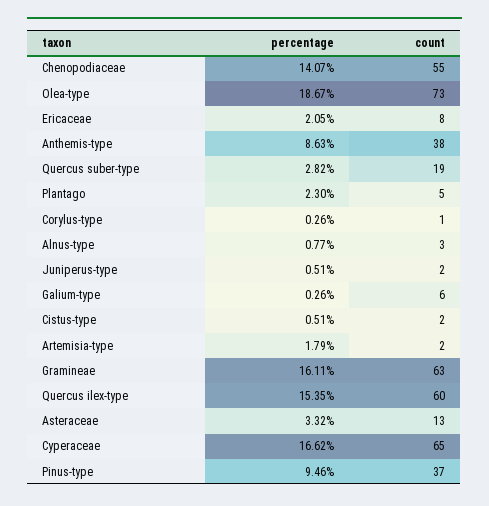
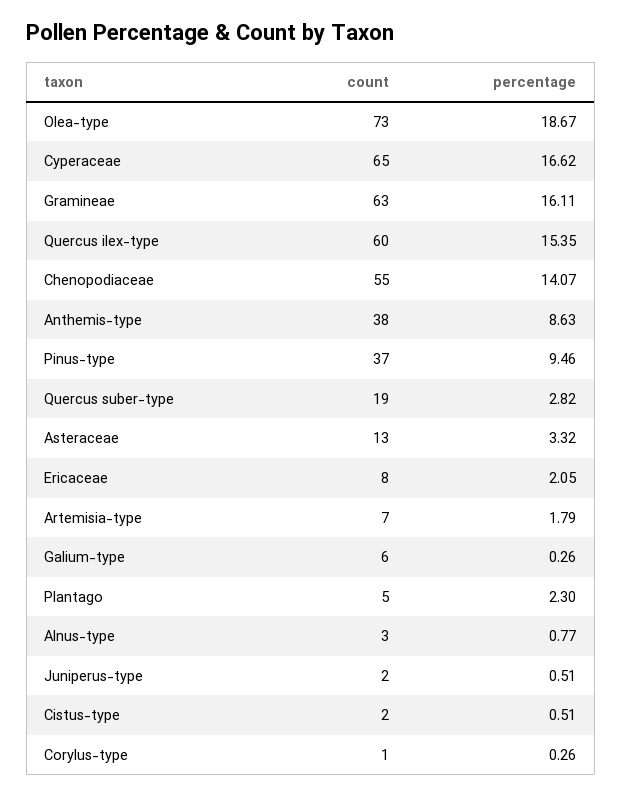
  {
    "percentage": {
      "Chenopodiaceae": 14.07,
      "Olea-type": 18.67,
      "Ericaceae": 2.05,
      "Anthemis-type": 8.63,
      "Quercus suber-type": 2.82,
      "Plantago": 2.3,
      "Corylus-type": 0.26,
      "Alnus-type": 0.77,
      "Juniperus-type": 0.51,
      "Galium-type": 0.26,
      "Cistus-type": 0.51,
      "Artemisia-type": 1.79,
      "Gramineae": 16.11,
      "Quercus ilex-type": 15.35,
      "Asteraceae": 3.32,
      "Cyperaceae": 16.62,
      "Pinus-type": 9.46
    },
    "count": {
      "Chenopodiaceae": 55,
      "Olea-type": 73,
      "Ericaceae": 8,
      "Anthemis-type": 38,
      "Quercus suber-type": 19,
      "Plantago": 5,
      "Corylus-type": 1,
      "Alnus-type": 3,
      "Juniperus-type": 2,
      "Galium-type": 6,
      "Cistus-type": 2,
-     "Artemisia-type": 2,
+     "Artemisia-type": 7,
      "Gramineae": 63,
      "Quercus ilex-type": 60,
      "Asteraceae": 13,
      "Cyperaceae": 65,
      "Pinus-type": 37
    }
  }

